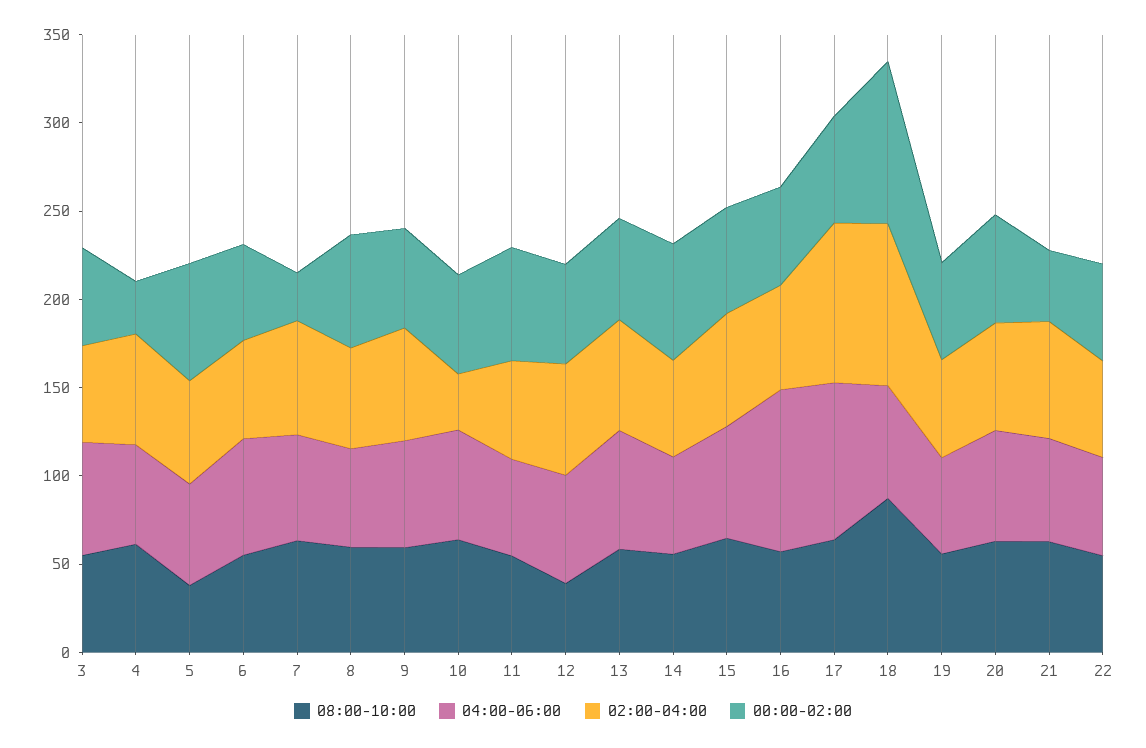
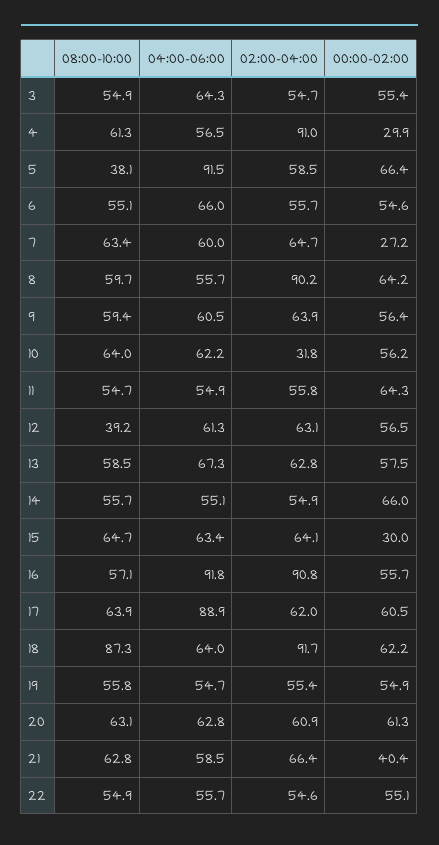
  {
    "08:00-10:00": {
      "3": 54.9,
      "4": 61.3,
      "5": 38.1,
      "6": 55.1,
      "7": 63.4,
      "8": 59.7,
      "9": 59.4,
      "10": 64,
      "11": 54.7,
      "12": 39.2,
      "13": 58.5,
      "14": 55.7,
      "15": 64.7,
      "16": 57.1,
      "17": 63.9,
      "18": 87.3,
      "19": 55.8,
      "20": 63.1,
      "21": 62.8,
      "22": 54.9
    },
    "04:00-06:00": {
      "3": 64.3,
      "4": 56.5,
-     "5": 60,
+     "5": 91.5,
      "6": 66,
      "7": 60,
      "8": 55.7,
      "9": 60.5,
      "10": 62.2,
      "11": 54.9,
      "12": 61.3,
      "13": 67.3,
      "14": 55.1,
      "15": 63.4,
      "16": 91.8,
      "17": 88.9,
      "18": 64,
      "19": 54.7,
      "20": 62.8,
      "21": 58.5,
      "22": 55.7
    },
    "02:00-04:00": {
      "3": 54.7,
-     "4": 60,
+     "4": 91,
      "5": 58.5,
      "6": 55.7,
      "7": 64.7,
-     "8": 60,
+     "8": 90.2,
      "9": 63.9,
      "10": 31.8,
      "11": 55.8,
      "12": 63.1,
      "13": 62.8,
      "14": 54.9,
      "15": 64.1,
-     "16": 60,
+     "16": 90.8,
-     "17": 90,
+     "17": 62,
      "18": 91.7,
      "19": 55.4,
      "20": 60.9,
      "21": 66.4,
      "22": 54.6
    },
    "00:00-02:00": {
      "3": 55.4,
      "4": 29.9,
      "5": 66.4,
      "6": 54.6,
      "7": 27.2,
      "8": 64.2,
      "9": 56.4,
      "10": 56.2,
      "11": 64.3,
      "12": 56.5,
      "13": 57.5,
      "14": 66,
-     "15": 60,
+     "15": 30,
      "16": 55.7,
      "17": 60.5,
-     "18": 90,
+     "18": 62.2,
      "19": 54.9,
      "20": 61.3,
      "21": 40.4,
      "22": 55.1
    }
  }

